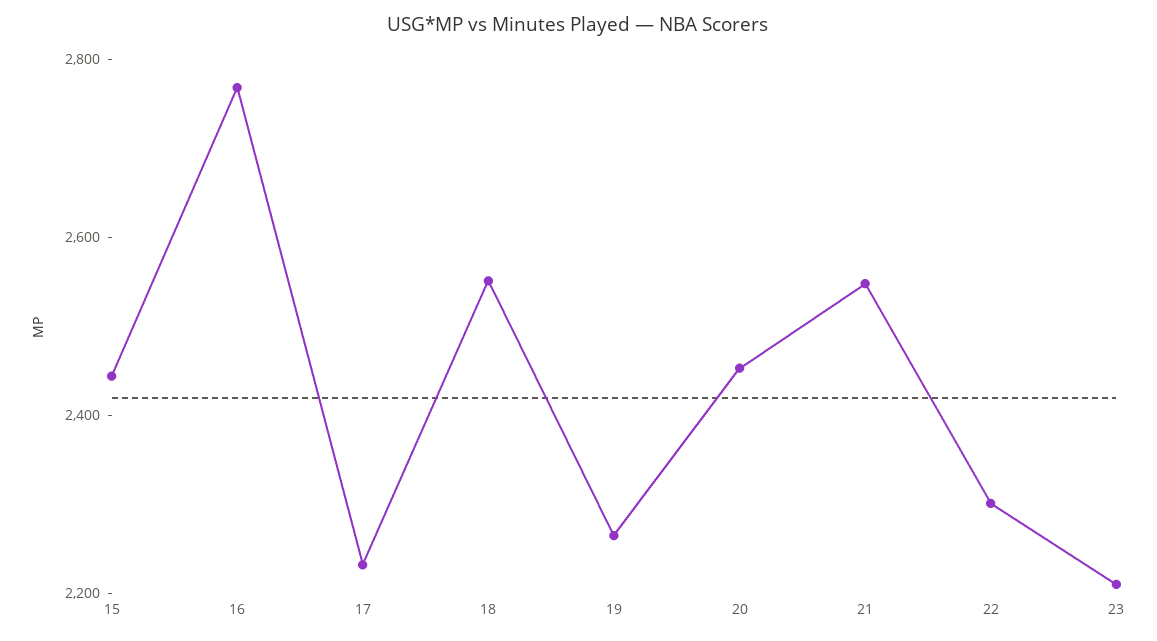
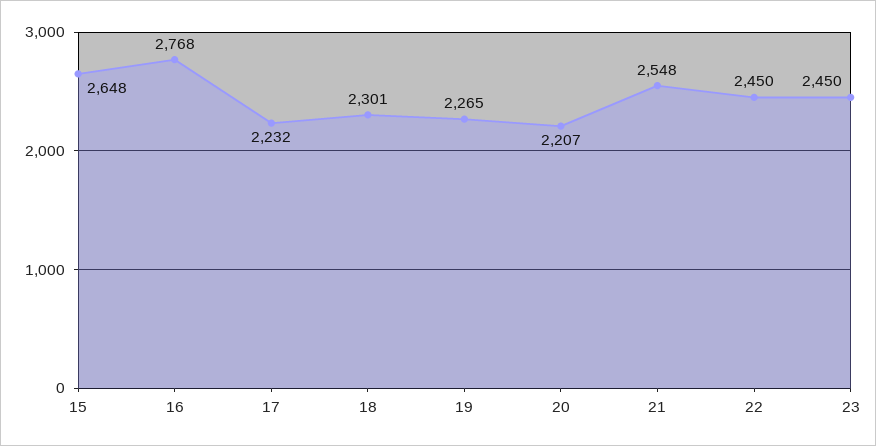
  {
-   "15": 2450,
+   "15": 2648,
    "16": 2768,
    "17": 2232,
-   "18": 2550,
+   "18": 2301,
    "19": 2265,
-   "20": 2450,
+   "20": 2207,
    "21": 2548,
-   "22": 2300,
+   "22": 2450,
-   "23": 2200
+   "23": 2450
  }

